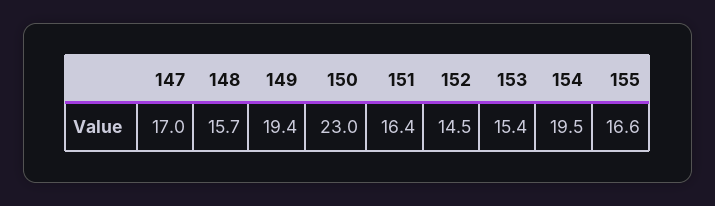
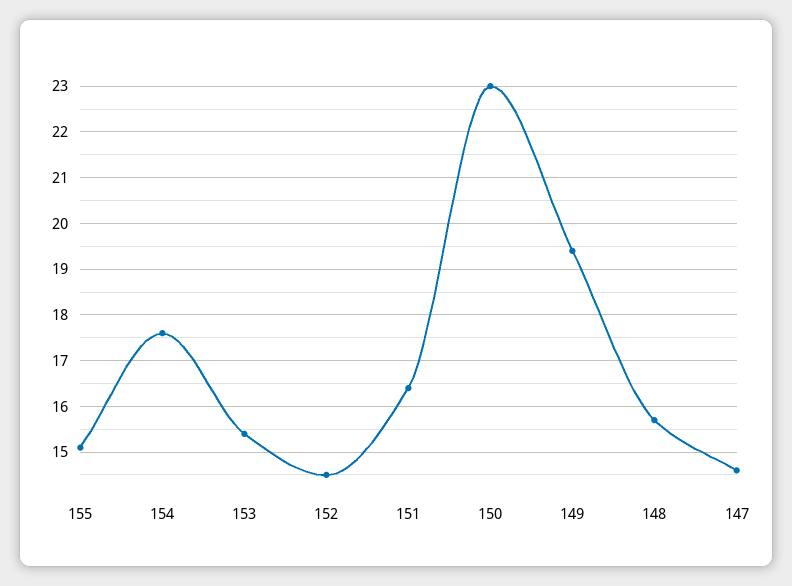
  {
-   "147": 17,
+   "147": 14.5,
    "148": 15.7,
    "149": 19.4,
    "150": 23,
    "151": 16.4,
    "152": 14.5,
    "153": 15.4,
-   "154": 19.5,
+   "154": 17.5,
-   "155": 16.6
+   "155": 15
  }

